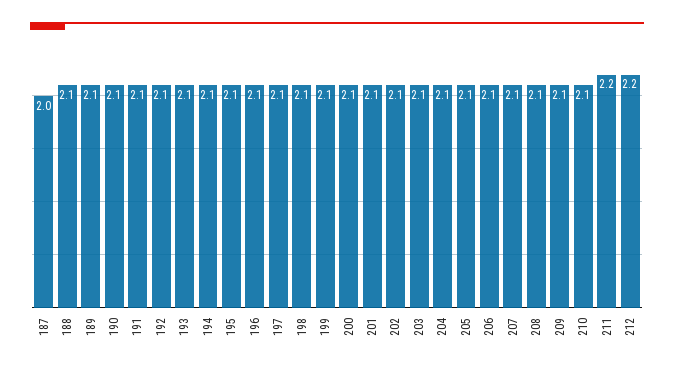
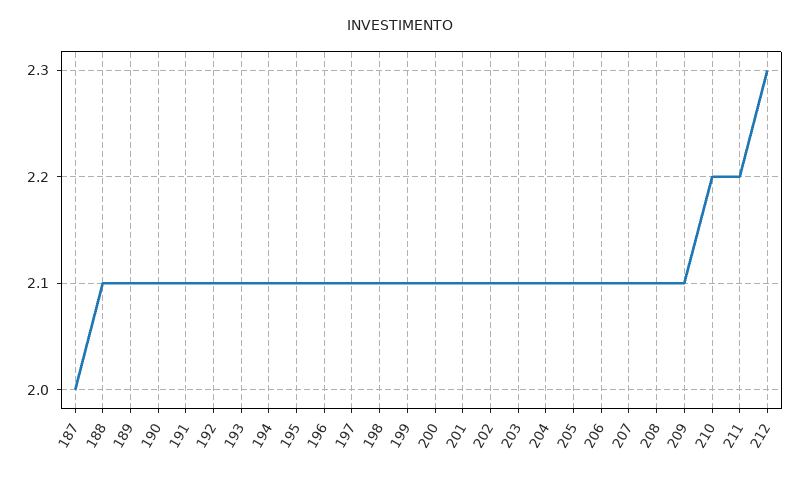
  {
    "187": 2,
    "188": 2.1,
    "189": 2.1,
    "190": 2.1,
    "191": 2.1,
    "192": 2.1,
    "193": 2.1,
    "194": 2.1,
    "195": 2.1,
    "196": 2.1,
    "197": 2.1,
    "198": 2.1,
    "199": 2.1,
    "200": 2.1,
    "201": 2.1,
    "202": 2.1,
    "203": 2.1,
    "204": 2.1,
    "205": 2.1,
    "206": 2.1,
    "207": 2.1,
    "208": 2.1,
    "209": 2.1,
-   "210": 2.1,
+   "210": 2.2,
    "211": 2.2,
-   "212": 2.2
+   "212": 2.3
  }

